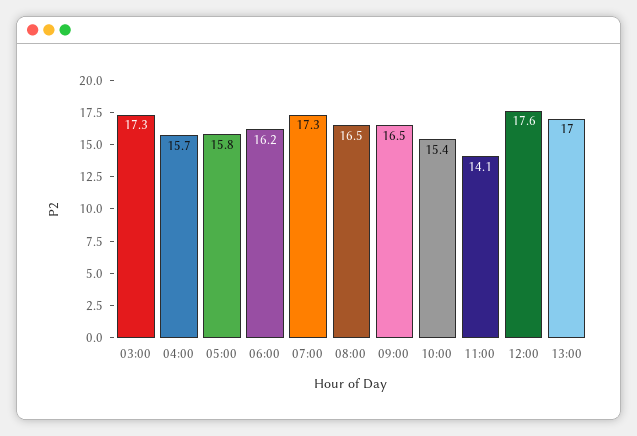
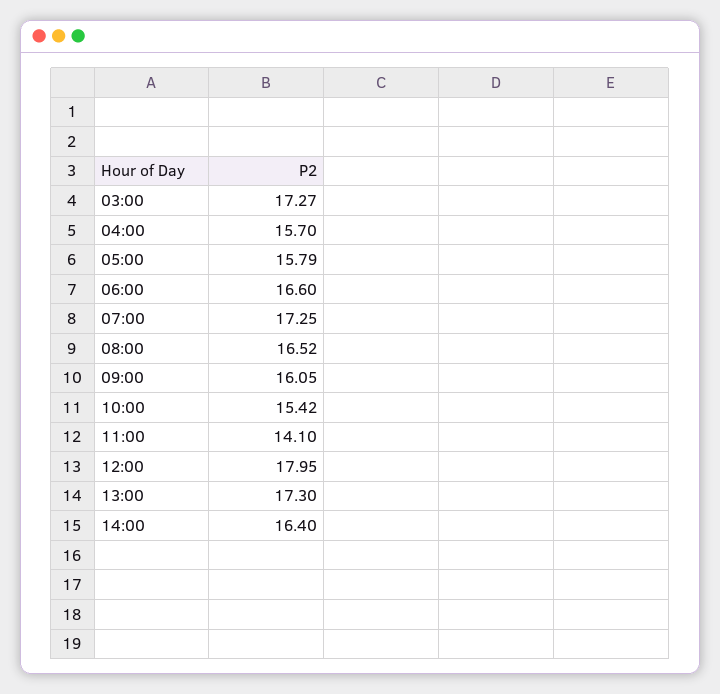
  {
    "03:00": 17.27,
    "04:00": 15.7,
    "05:00": 15.79,
-   "06:00": 16.2,
+   "06:00": 16.6,
    "07:00": 17.25,
    "08:00": 16.52,
-   "09:00": 16.5,
+   "09:00": 16.05,
    "10:00": 15.42,
    "11:00": 14.1,
-   "12:00": 17.6,
+   "12:00": 17.95,
-   "13:00": 17
+   "13:00": 17.3,
+   "14:00": 16.4
  }

